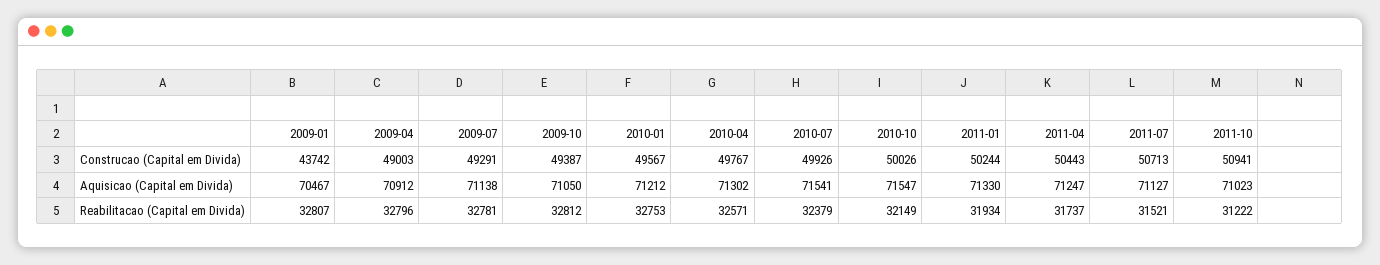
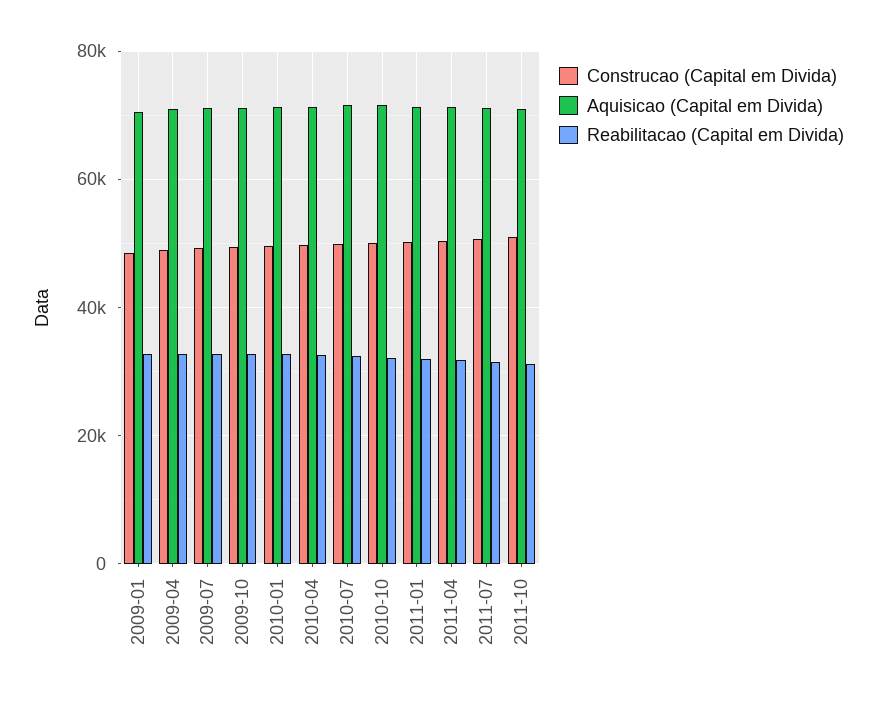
  {
    "Construcao (Capital em Divida)": {
-     "2009-01": 43742,
+     "2009-01": 48000,
      "2009-04": 49003,
      "2009-07": 49291,
      "2009-10": 49387,
      "2010-01": 49567,
      "2010-04": 49767,
      "2010-07": 49926,
      "2010-10": 50026,
      "2011-01": 50244,
      "2011-04": 50443,
      "2011-07": 50713,
      "2011-10": 50941
    },
    "Aquisicao (Capital em Divida)": {
      "2009-01": 70467,
      "2009-04": 70912,
      "2009-07": 71138,
      "2009-10": 71050,
      "2010-01": 71212,
      "2010-04": 71302,
      "2010-07": 71541,
      "2010-10": 71547,
      "2011-01": 71330,
      "2011-04": 71247,
      "2011-07": 71127,
      "2011-10": 71023
    },
    "Reabilitacao (Capital em Divida)": {
      "2009-01": 32807,
      "2009-04": 32796,
      "2009-07": 32781,
      "2009-10": 32812,
      "2010-01": 32753,
      "2010-04": 32571,
      "2010-07": 32379,
      "2010-10": 32149,
      "2011-01": 31934,
      "2011-04": 31737,
      "2011-07": 31521,
      "2011-10": 31222
    }
  }

